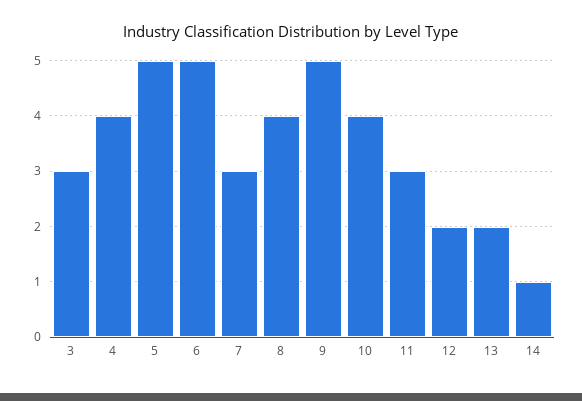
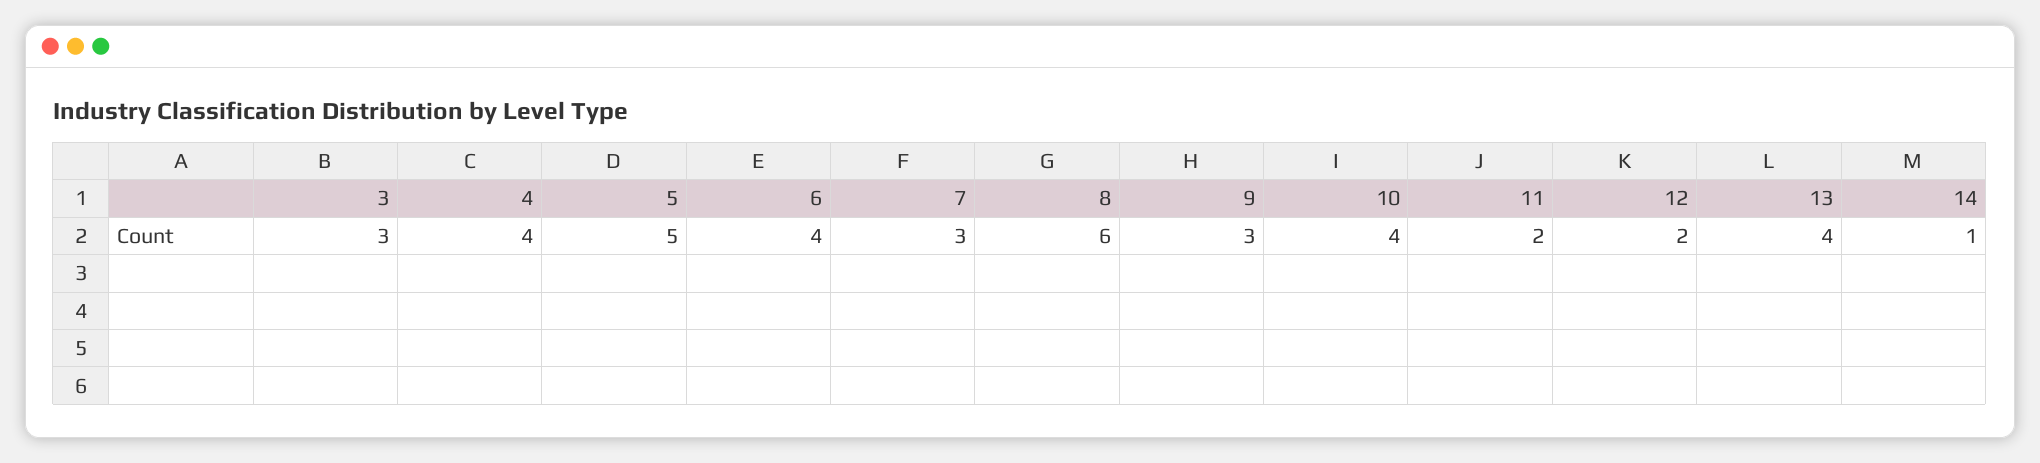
  {
    "3": 3,
    "4": 4,
    "5": 5,
-   "6": 5,
+   "6": 4,
    "7": 3,
-   "8": 4,
+   "8": 6,
-   "9": 5,
+   "9": 3,
    "10": 4,
-   "11": 3,
+   "11": 2,
    "12": 2,
-   "13": 2,
+   "13": 4,
    "14": 1
  }

